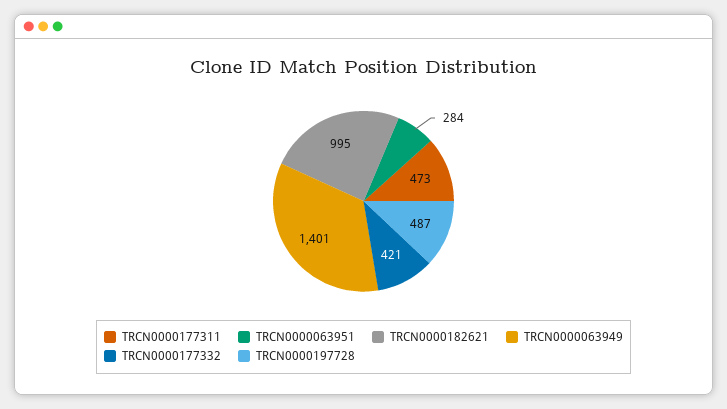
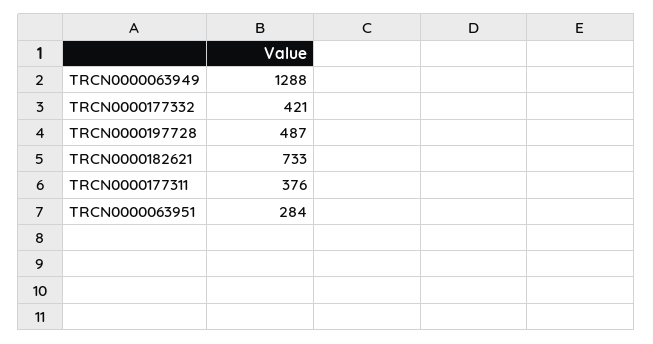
  {
-   "TRCN0000177311": 473,
+   "TRCN0000177311": 376,
    "TRCN0000063951": 284,
-   "TRCN0000182621": 995,
+   "TRCN0000182621": 733,
-   "TRCN0000063949": 1401,
+   "TRCN0000063949": 1288,
    "TRCN0000177332": 421,
    "TRCN0000197728": 487
  }

